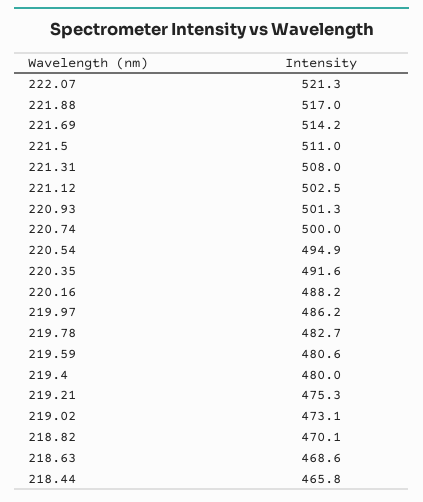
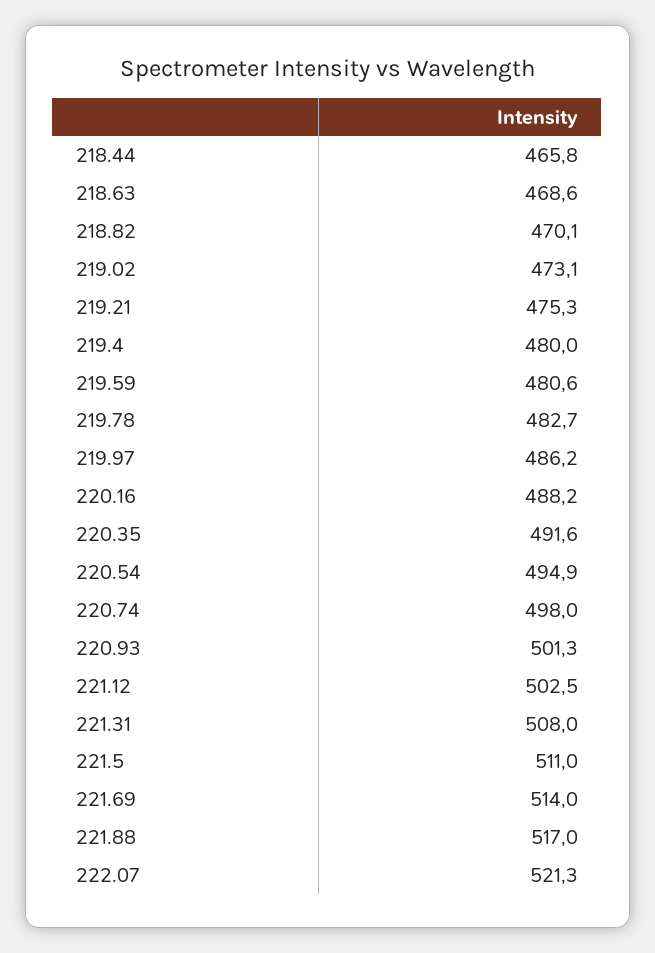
  {
    "222.07": 521.3,
    "221.88": 517,
-   "221.69": 514.2,
+   "221.69": 514,
    "221.5": 511,
    "221.31": 508,
    "221.12": 502.5,
    "220.93": 501.3,
-   "220.74": 500,
+   "220.74": 498,
    "220.54": 494.9,
    "220.35": 491.6,
    "220.16": 488.2,
    "219.97": 486.2,
    "219.78": 482.7,
    "219.59": 480.6,
    "219.4": 480,
    "219.21": 475.3,
    "219.02": 473.1,
    "218.82": 470.1,
    "218.63": 468.6,
    "218.44": 465.8
  }

